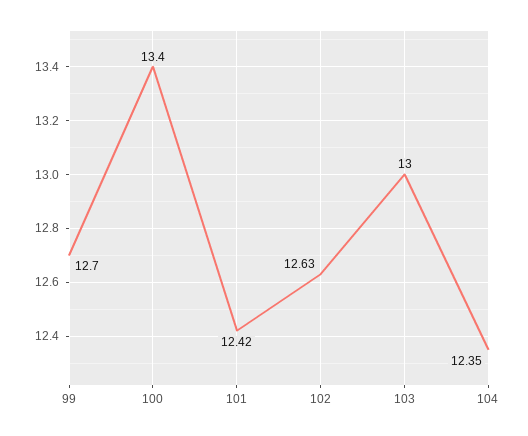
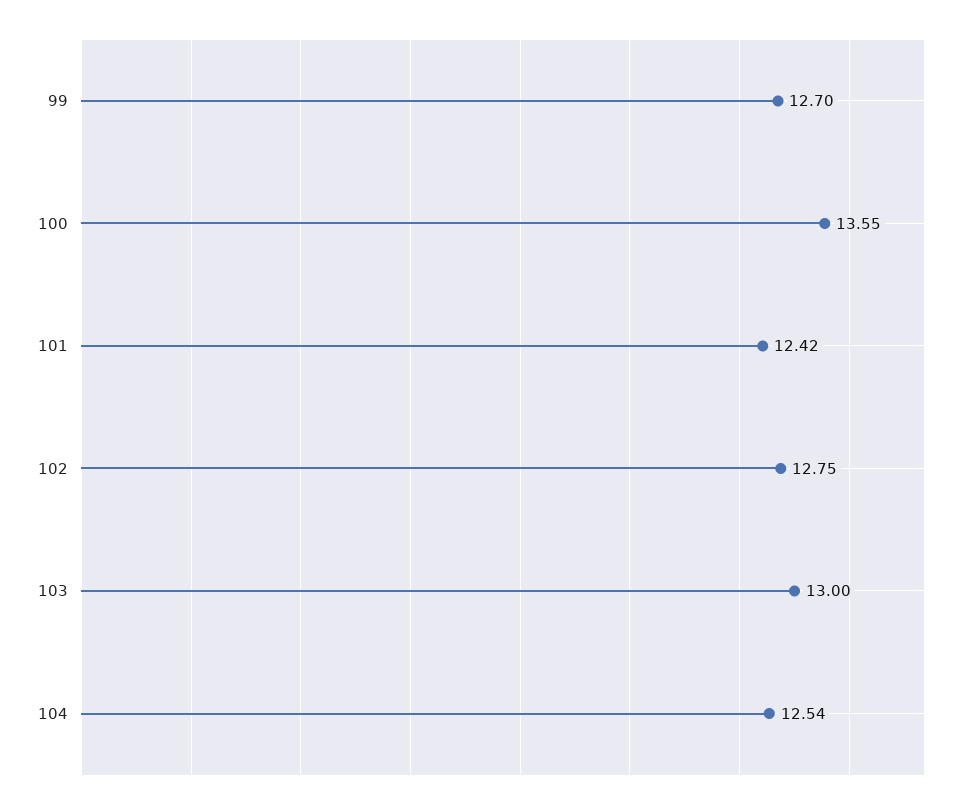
  {
    "99": 12.7,
-   "100": 13.4,
+   "100": 13.55,
    "101": 12.42,
-   "102": 12.63,
+   "102": 12.75,
    "103": 13,
-   "104": 12.35
+   "104": 12.54
  }

